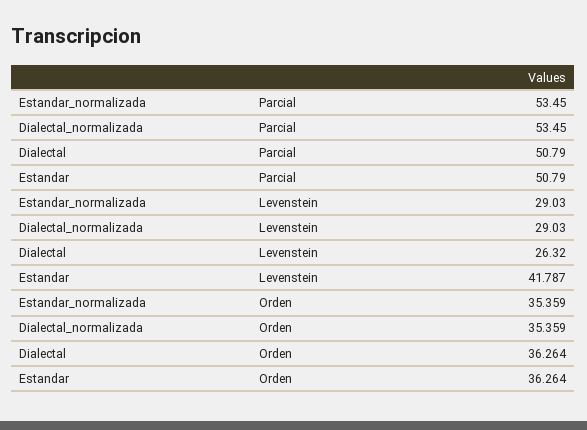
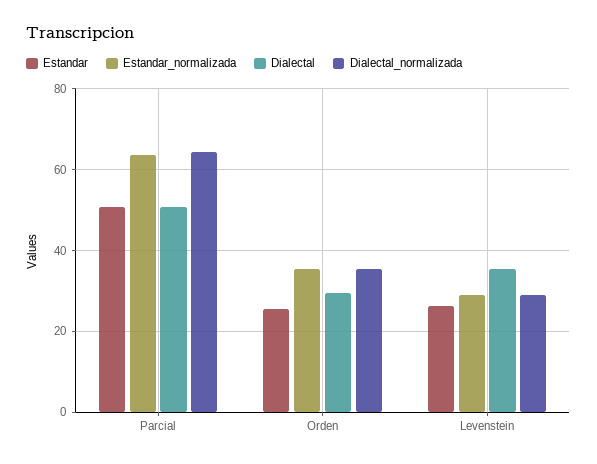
  {
    "Estandar_normalizada": {
-     "Parcial": 53.45,
+     "Parcial": 64,
      "Levenstein": 29.03,
      "Orden": 35.359
    },
    "Dialectal_normalizada": {
-     "Parcial": 53.45,
+     "Parcial": 64,
      "Levenstein": 29.03,
      "Orden": 35.359
    },
    "Dialectal": {
      "Parcial": 50.79,
-     "Levenstein": 26.32,
+     "Levenstein": 36,
-     "Orden": 36.264
+     "Orden": 30
    },
    "Estandar": {
      "Parcial": 50.79,
-     "Levenstein": 41.787,
+     "Levenstein": 26,
-     "Orden": 36.264
+     "Orden": 26
    }
  }

